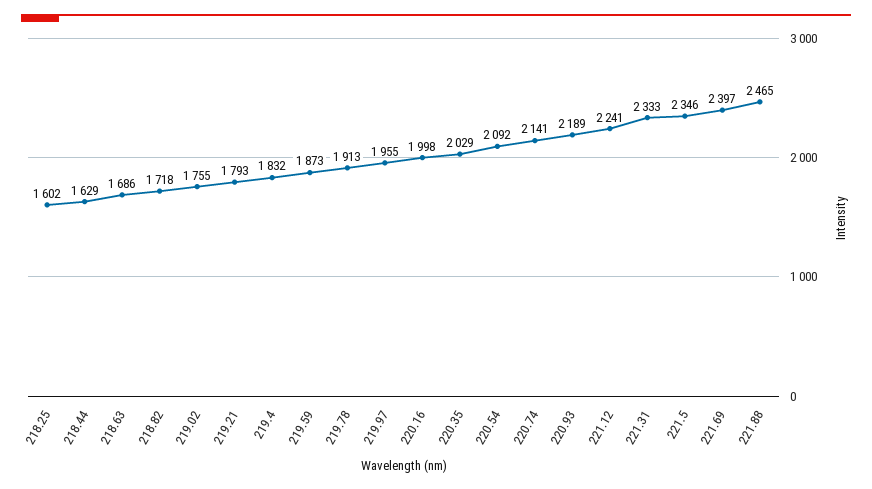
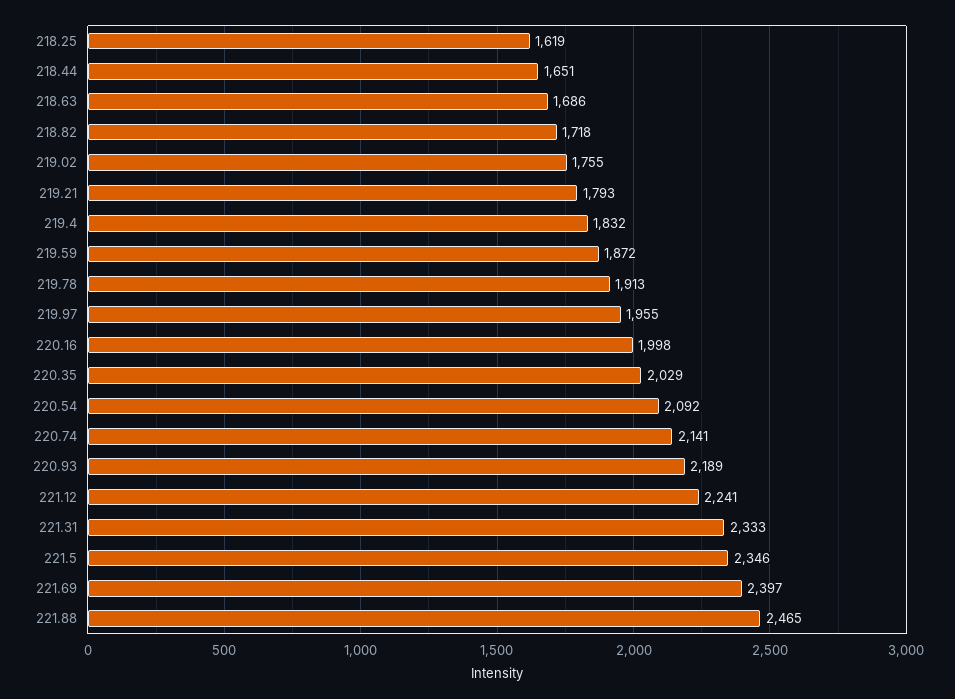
  {
-   "218.25": 1602,
+   "218.25": 1619,
-   "218.44": 1629,
+   "218.44": 1651,
    "218.63": 1686,
    "218.82": 1718,
    "219.02": 1755,
    "219.21": 1793,
    "219.4": 1832,
-   "219.59": 1873,
+   "219.59": 1872,
    "219.78": 1913,
    "219.97": 1955,
    "220.16": 1998,
    "220.35": 2029,
    "220.54": 2092,
    "220.74": 2141,
    "220.93": 2189,
    "221.12": 2241,
    "221.31": 2333,
    "221.5": 2346,
    "221.69": 2397,
    "221.88": 2465
  }

